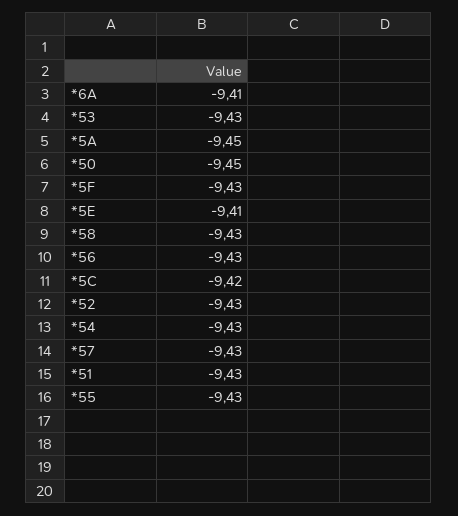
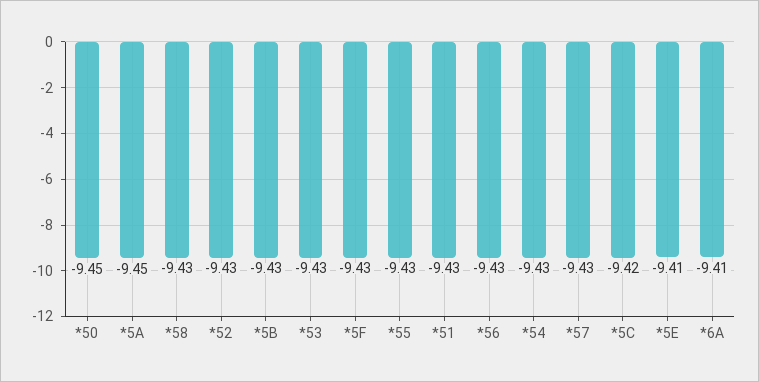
  {
    "*6A": -9.41,
    "*53": -9.43,
    "*5A": -9.45,
    "*50": -9.45,
    "*5F": -9.43,
    "*5E": -9.41,
    "*58": -9.43,
    "*56": -9.43,
    "*5C": -9.42,
    "*52": -9.43,
    "*54": -9.43,
    "*57": -9.43,
    "*51": -9.43,
-   "*55": -9.43
+   "*55": -9.43,
+   "*5B": -9.43
  }

